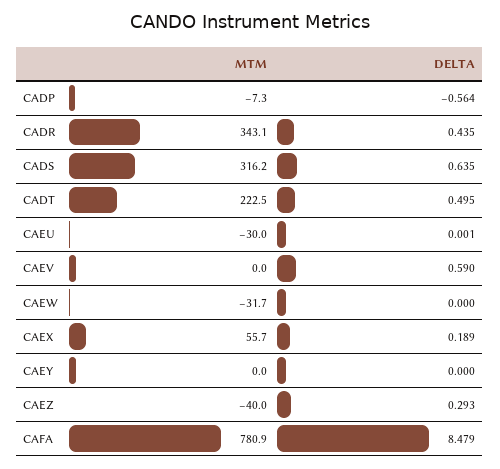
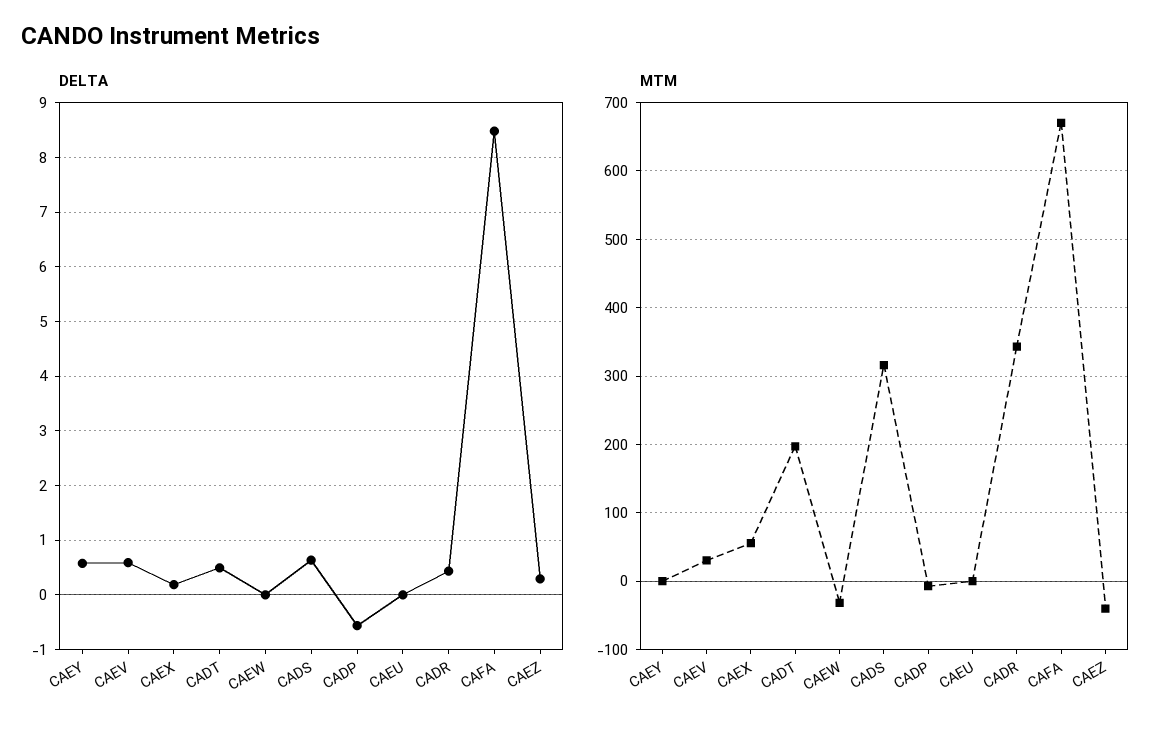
  {
    "MTM": {
      "CADP": -7.3,
      "CADR": 343.1,
      "CADS": 316.2,
-     "CADT": 222.5,
+     "CADT": 200,
-     "CAEU": -30,
+     "CAEU": 0,
-     "CAEV": 0,
+     "CAEV": 30,
      "CAEW": -31.7,
      "CAEX": 55.7,
      "CAEY": 0,
      "CAEZ": -40,
-     "CAFA": 780.9
+     "CAFA": 670
    },
    "DELTA": {
      "CADP": -0.564,
      "CADR": 0.435,
      "CADS": 0.635,
      "CADT": 0.495,
      "CAEU": 0.001,
      "CAEV": 0.59,
      "CAEW": 0,
      "CAEX": 0.189,
-     "CAEY": 0,
+     "CAEY": 0.6,
      "CAEZ": 0.293,
      "CAFA": 8.479
    }
  }

